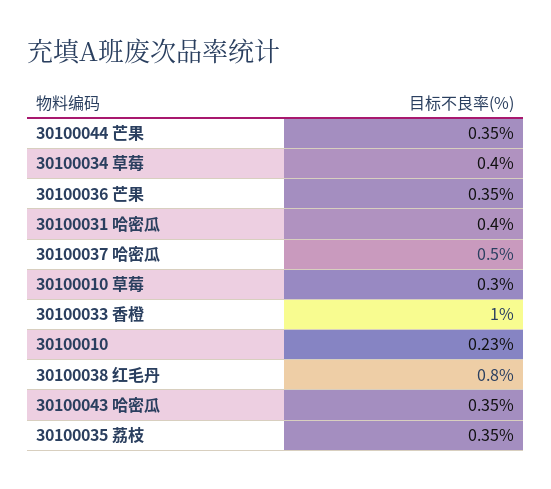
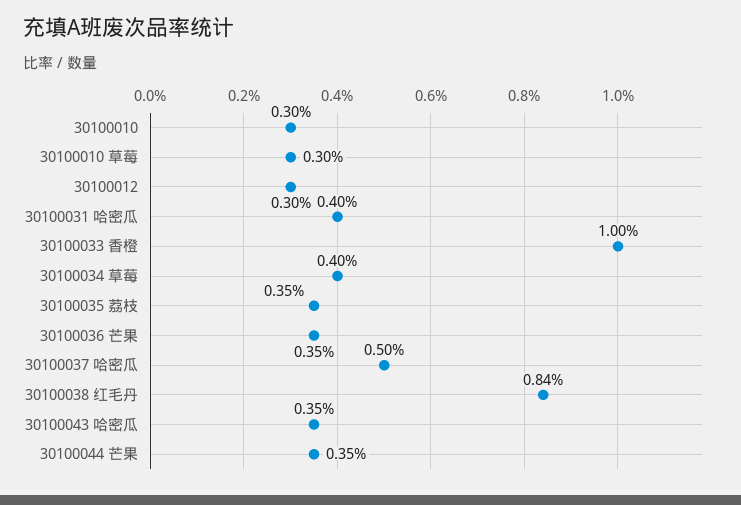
  {
    "30100044 芒果": 0.35,
    "30100034 草莓": 0.4,
    "30100036 芒果": 0.35,
    "30100031 哈密瓜": 0.4,
    "30100037 哈密瓜": 0.5,
    "30100010 草莓": 0.3,
    "30100033 香橙": 1,
-   "30100010": 0.23,
+   "30100010": 0.3,
-   "30100038 红毛丹": 0.8,
+   "30100038 红毛丹": 0.84,
    "30100043 哈密瓜": 0.35,
-   "30100035 荔枝": 0.35
+   "30100035 荔枝": 0.35,
+   "30100012": 0.3
  }

